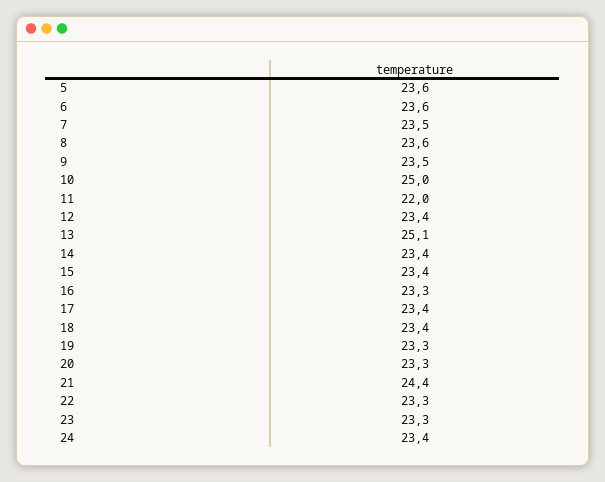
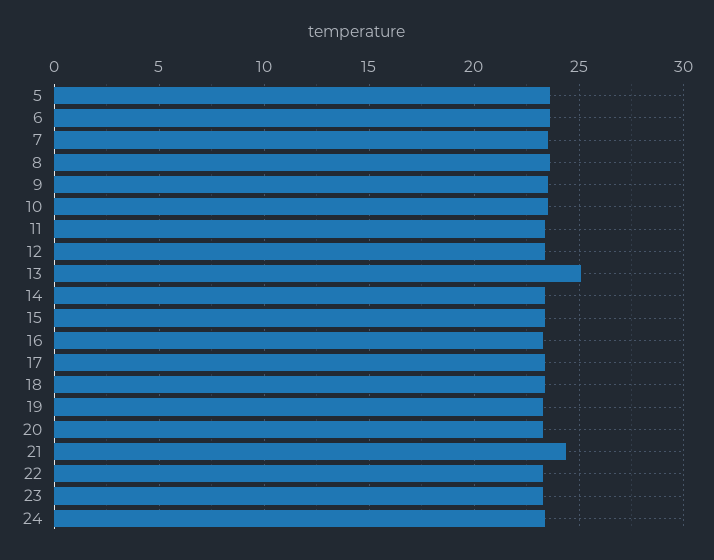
  {
    "5": 23.6,
    "6": 23.6,
    "7": 23.5,
    "8": 23.6,
    "9": 23.5,
-   "10": 25,
+   "10": 23.5,
-   "11": 22,
+   "11": 23.5,
    "12": 23.4,
    "13": 25.1,
    "14": 23.4,
    "15": 23.4,
    "16": 23.3,
    "17": 23.4,
    "18": 23.4,
    "19": 23.3,
    "20": 23.3,
    "21": 24.4,
    "22": 23.3,
    "23": 23.3,
    "24": 23.4
  }

